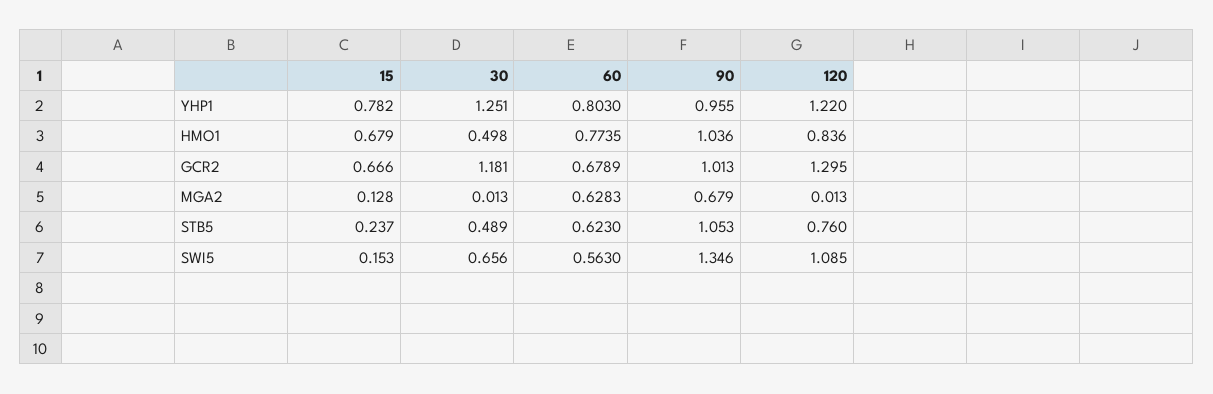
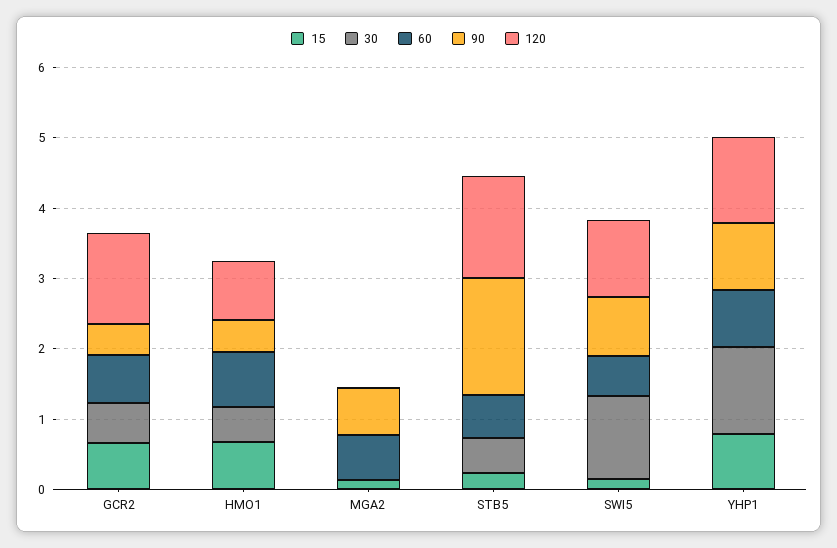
  {
    "15": {
      "YHP1": 0.782,
      "HMO1": 0.679,
      "GCR2": 0.666,
      "MGA2": 0.128,
      "STB5": 0.237,
      "SWI5": 0.153
    },
    "30": {
      "YHP1": 1.251,
      "HMO1": 0.498,
-     "GCR2": 1.181,
+     "GCR2": 0.6,
      "MGA2": 0.013,
      "STB5": 0.489,
-     "SWI5": 0.656
+     "SWI5": 1.2
    },
    "60": {
      "YHP1": 0.803,
      "HMO1": 0.7735,
      "GCR2": 0.6789,
      "MGA2": 0.6283,
      "STB5": 0.623,
      "SWI5": 0.563
    },
    "90": {
      "YHP1": 0.955,
-     "HMO1": 1.036,
+     "HMO1": 0.4,
-     "GCR2": 1.013,
+     "GCR2": 0.4,
      "MGA2": 0.679,
-     "STB5": 1.053,
+     "STB5": 1.6,
-     "SWI5": 1.346
+     "SWI5": 0.8
    },
    "120": {
      "YHP1": 1.22,
      "HMO1": 0.836,
      "GCR2": 1.295,
      "MGA2": 0.013,
-     "STB5": 0.76,
+     "STB5": 1.4,
      "SWI5": 1.085
    }
  }

